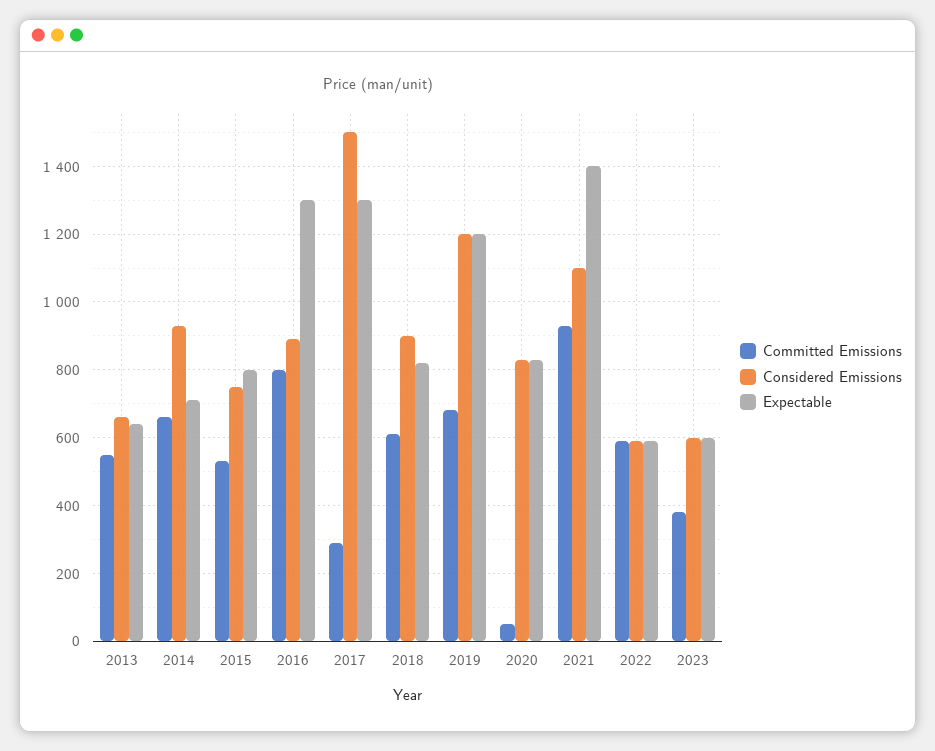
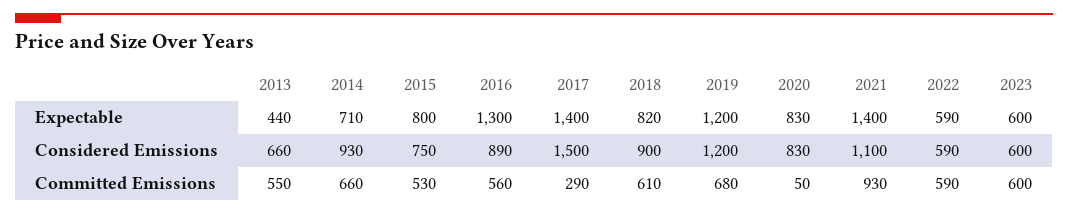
  {
    "Committed Emissions": {
      "2013": 550,
      "2014": 660,
      "2015": 530,
-     "2016": 800,
+     "2016": 560,
      "2017": 290,
      "2018": 610,
      "2019": 680,
      "2020": 50,
      "2021": 930,
      "2022": 590,
-     "2023": 380
+     "2023": 600
    },
    "Considered Emissions": {
      "2013": 660,
      "2014": 930,
      "2015": 750,
      "2016": 890,
      "2017": 1500,
      "2018": 900,
      "2019": 1200,
      "2020": 830,
      "2021": 1100,
      "2022": 590,
      "2023": 600
    },
    "Expectable": {
-     "2013": 640,
+     "2013": 440,
      "2014": 710,
      "2015": 800,
      "2016": 1300,
-     "2017": 1300,
+     "2017": 1400,
      "2018": 820,
      "2019": 1200,
      "2020": 830,
      "2021": 1400,
      "2022": 590,
      "2023": 600
    }
  }

